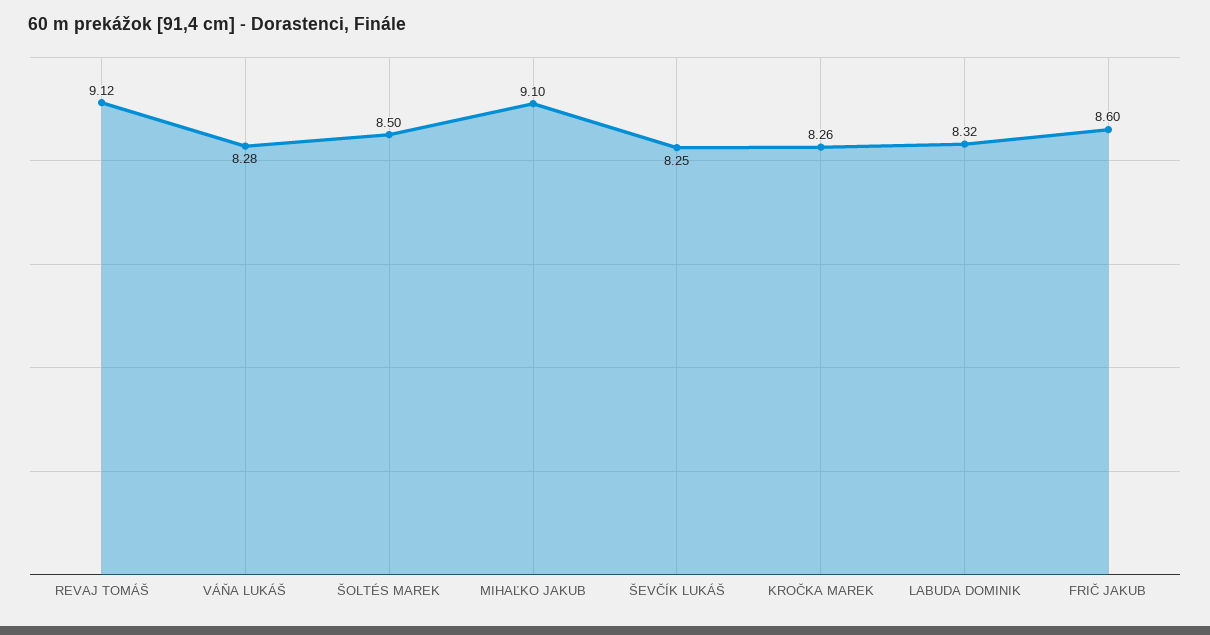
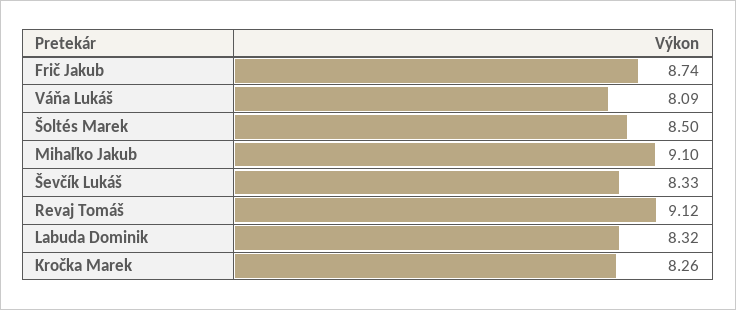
  {
    "REVAJ TOMÁŠ": 9.12,
-   "VÁŇA LUKÁŠ": 8.28,
+   "VÁŇA LUKÁŠ": 8.09,
    "ŠOLTÉS MAREK": 8.5,
    "MIHAĽKO JAKUB": 9.1,
-   "ŠEVČÍK LUKÁŠ": 8.25,
+   "ŠEVČÍK LUKÁŠ": 8.33,
    "KROČKA MAREK": 8.26,
    "LABUDA DOMINIK": 8.32,
-   "FRIČ JAKUB": 8.6
+   "FRIČ JAKUB": 8.74
  }

